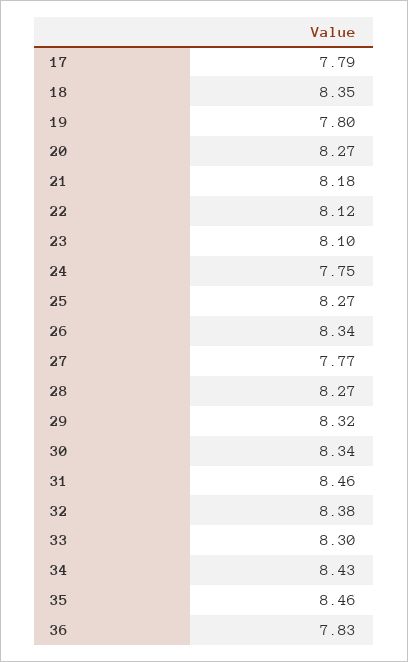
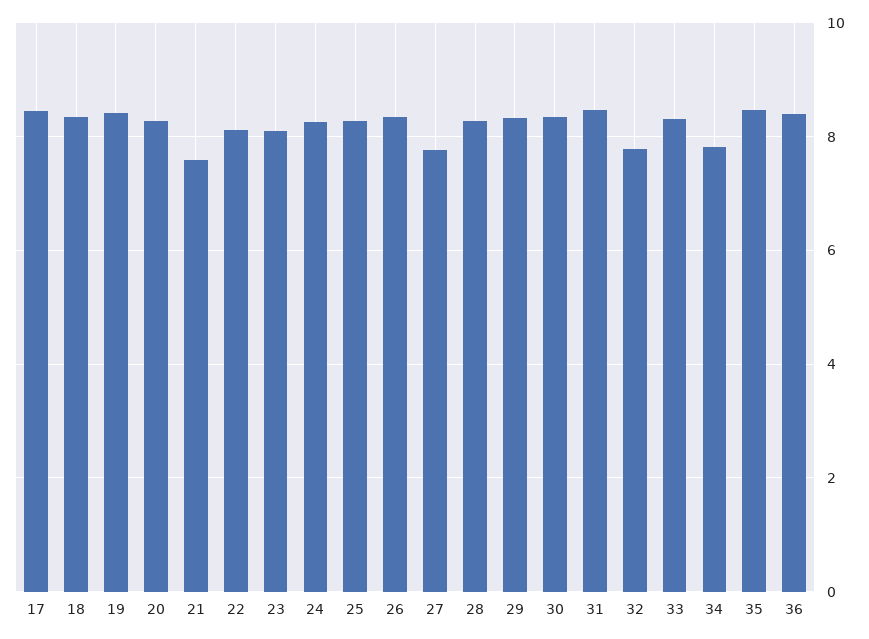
  {
-   "17": 7.79,
+   "17": 8.4,
    "18": 8.35,
-   "19": 7.8,
+   "19": 8.4,
    "20": 8.27,
-   "21": 8.18,
+   "21": 7.6,
    "22": 8.12,
    "23": 8.1,
-   "24": 7.75,
+   "24": 8.2,
    "25": 8.27,
    "26": 8.34,
    "27": 7.77,
    "28": 8.27,
    "29": 8.32,
    "30": 8.34,
    "31": 8.46,
-   "32": 8.38,
+   "32": 7.8,
    "33": 8.3,
-   "34": 8.43,
+   "34": 7.8,
    "35": 8.46,
-   "36": 7.83
+   "36": 8.4
  }

